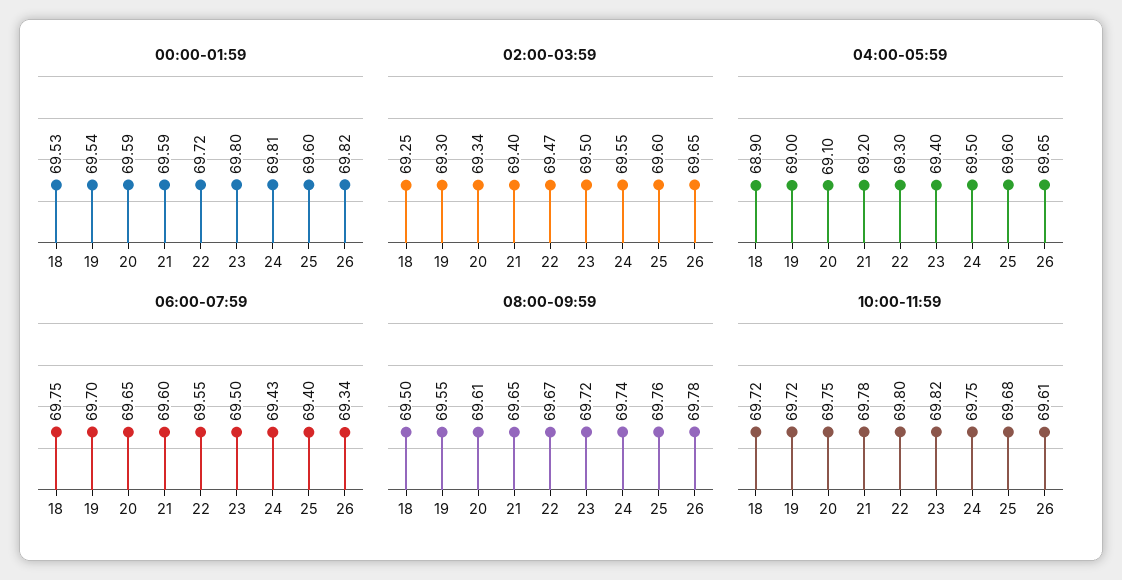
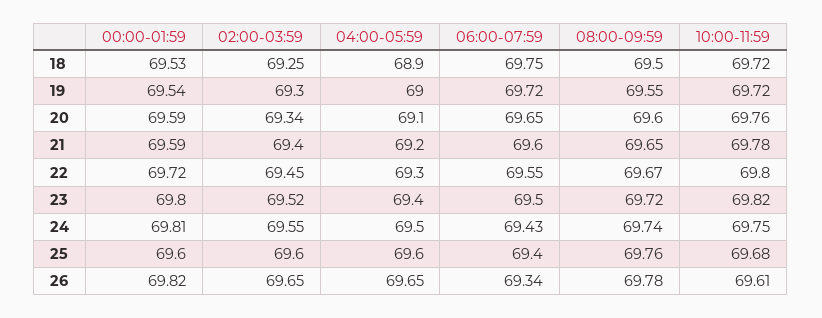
  {
    "00:00-01:59": {
      "18": 69.53,
      "19": 69.54,
      "20": 69.59,
      "21": 69.59,
      "22": 69.72,
      "23": 69.8,
      "24": 69.81,
      "25": 69.6,
      "26": 69.82
    },
    "02:00-03:59": {
      "18": 69.25,
      "19": 69.3,
      "20": 69.34,
      "21": 69.4,
-     "22": 69.47,
+     "22": 69.45,
-     "23": 69.5,
+     "23": 69.52,
      "24": 69.55,
      "25": 69.6,
      "26": 69.65
    },
    "04:00-05:59": {
      "18": 68.9,
      "19": 69,
      "20": 69.1,
      "21": 69.2,
      "22": 69.3,
      "23": 69.4,
      "24": 69.5,
      "25": 69.6,
      "26": 69.65
    },
    "06:00-07:59": {
      "18": 69.75,
-     "19": 69.7,
+     "19": 69.72,
      "20": 69.65,
      "21": 69.6,
      "22": 69.55,
      "23": 69.5,
      "24": 69.43,
      "25": 69.4,
      "26": 69.34
    },
    "08:00-09:59": {
      "18": 69.5,
      "19": 69.55,
-     "20": 69.61,
+     "20": 69.6,
      "21": 69.65,
      "22": 69.67,
      "23": 69.72,
      "24": 69.74,
      "25": 69.76,
      "26": 69.78
    },
    "10:00-11:59": {
      "18": 69.72,
      "19": 69.72,
-     "20": 69.75,
+     "20": 69.76,
      "21": 69.78,
      "22": 69.8,
      "23": 69.82,
      "24": 69.75,
      "25": 69.68,
      "26": 69.61
    }
  }

